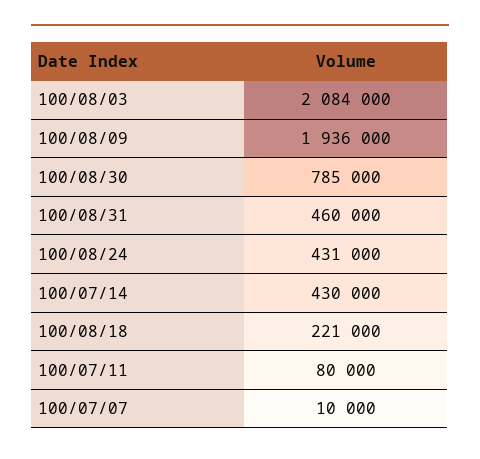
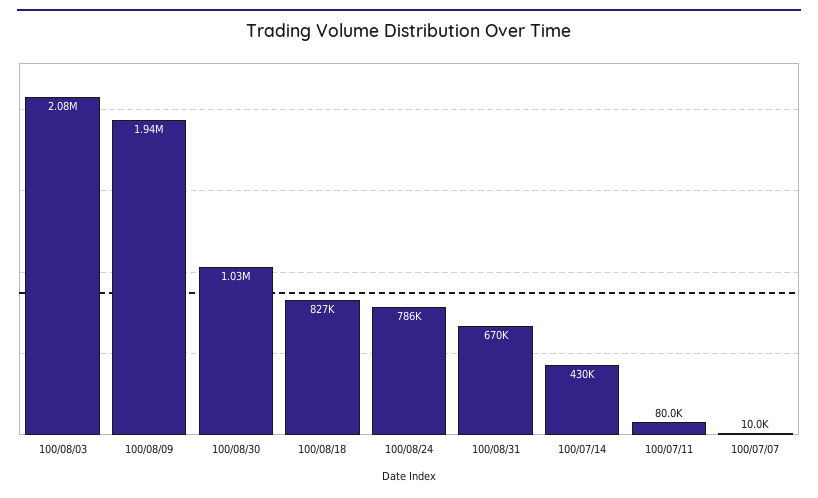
  {
    "100/08/03": 2084000,
    "100/08/09": 1936000,
-   "100/08/30": 785000,
+   "100/08/30": 1030000,
-   "100/08/31": 460000,
+   "100/08/31": 670000,
-   "100/08/24": 431000,
+   "100/08/24": 786000,
    "100/07/14": 430000,
-   "100/08/18": 221000,
+   "100/08/18": 827000,
    "100/07/11": 80000,
    "100/07/07": 10000
  }

